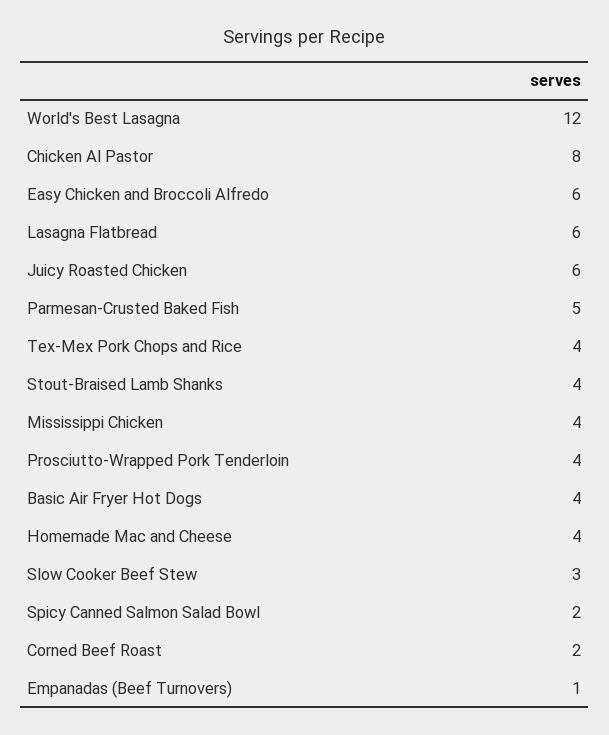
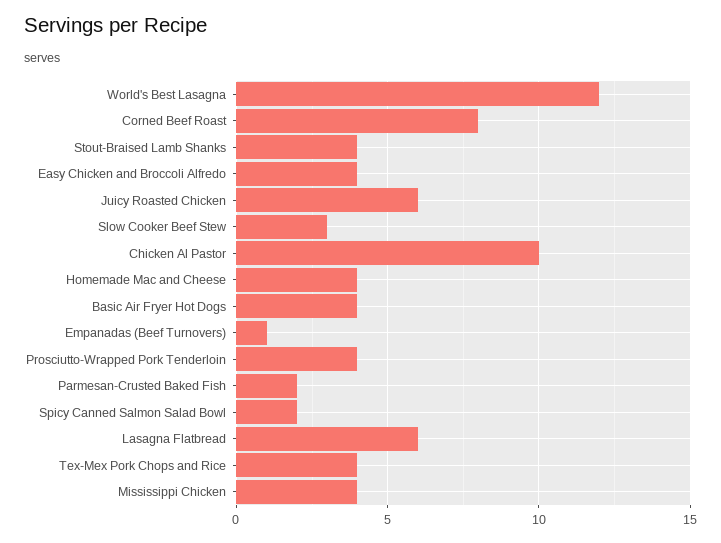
  {
    "World's Best Lasagna": 12,
-   "Chicken Al Pastor": 8,
+   "Chicken Al Pastor": 10,
-   "Easy Chicken and Broccoli Alfredo": 6,
+   "Easy Chicken and Broccoli Alfredo": 4,
    "Lasagna Flatbread": 6,
    "Juicy Roasted Chicken": 6,
-   "Parmesan-Crusted Baked Fish": 5,
+   "Parmesan-Crusted Baked Fish": 2,
    "Tex-Mex Pork Chops and Rice": 4,
    "Stout-Braised Lamb Shanks": 4,
    "Mississippi Chicken": 4,
    "Prosciutto-Wrapped Pork Tenderloin": 4,
    "Basic Air Fryer Hot Dogs": 4,
    "Homemade Mac and Cheese": 4,
    "Slow Cooker Beef Stew": 3,
    "Spicy Canned Salmon Salad Bowl": 2,
-   "Corned Beef Roast": 2,
+   "Corned Beef Roast": 8,
    "Empanadas (Beef Turnovers)": 1
  }

